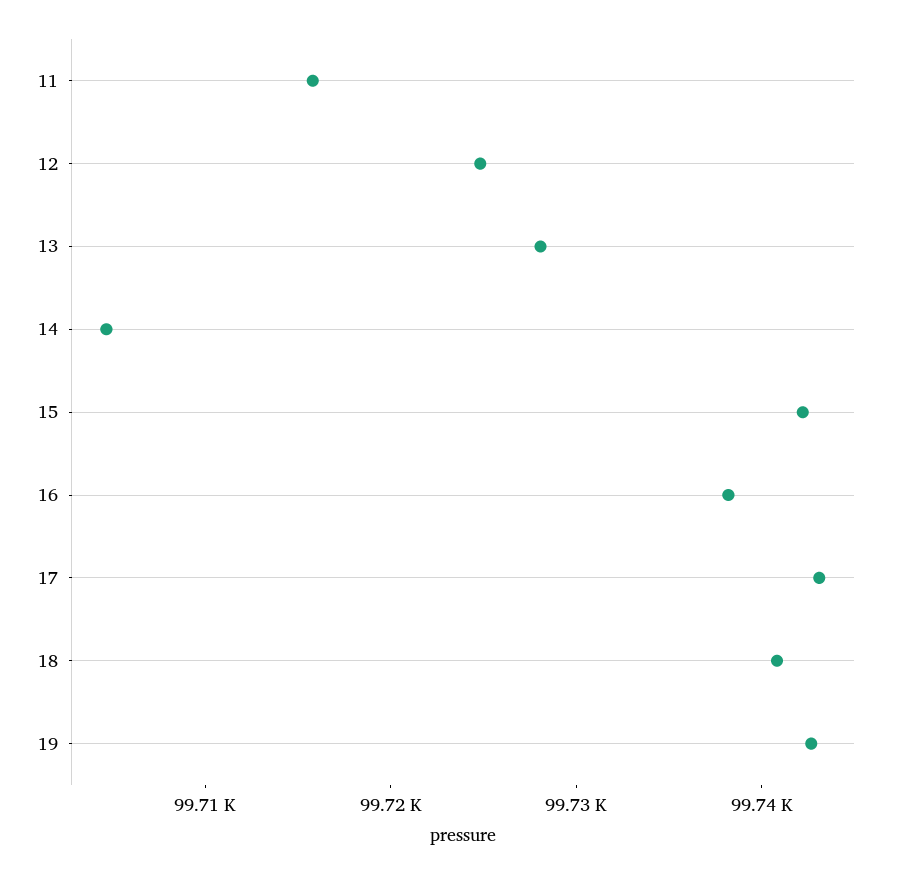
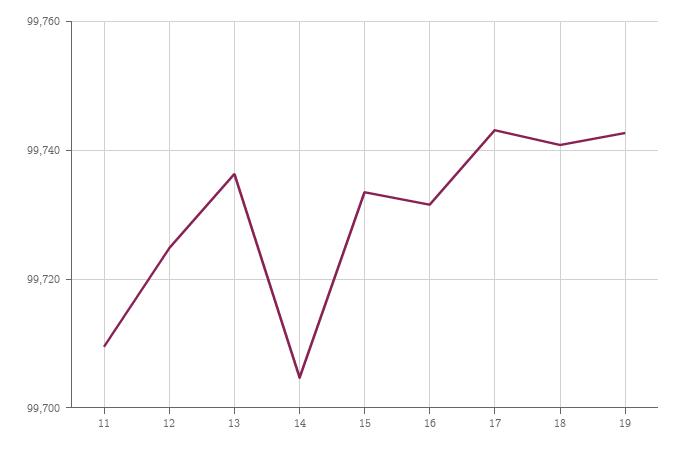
  {
-   "11": 99716,
+   "11": 99710,
    "12": 99724,
-   "13": 99728,
+   "13": 99736,
    "14": 99704,
-   "15": 99742,
+   "15": 99734,
-   "16": 99738,
+   "16": 99732,
    "17": 99744,
    "18": 99740,
    "19": 99742
  }

